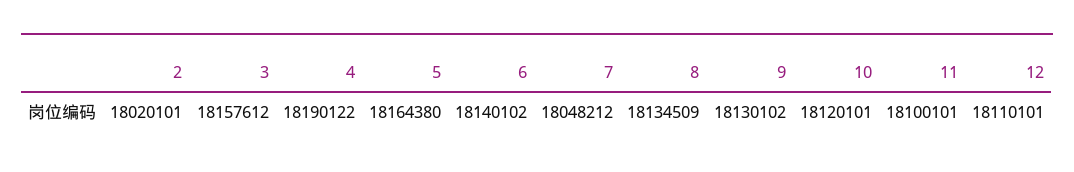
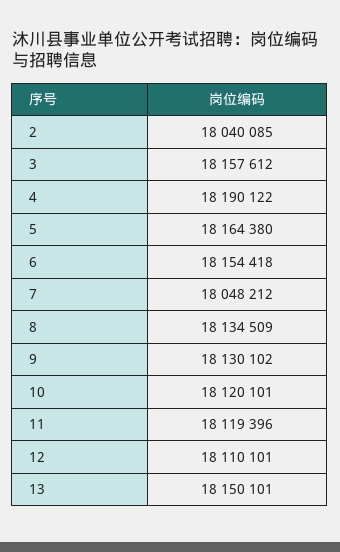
  {
-   "2": 18020101,
+   "2": 18040085,
    "3": 18157612,
    "4": 18190122,
    "5": 18164380,
-   "6": 18140102,
+   "6": 18154418,
    "7": 18048212,
    "8": 18134509,
    "9": 18130102,
    "10": 18120101,
-   "11": 18100101,
+   "11": 18119396,
-   "12": 18110101
+   "12": 18110101,
+   "13": 18150101
  }

